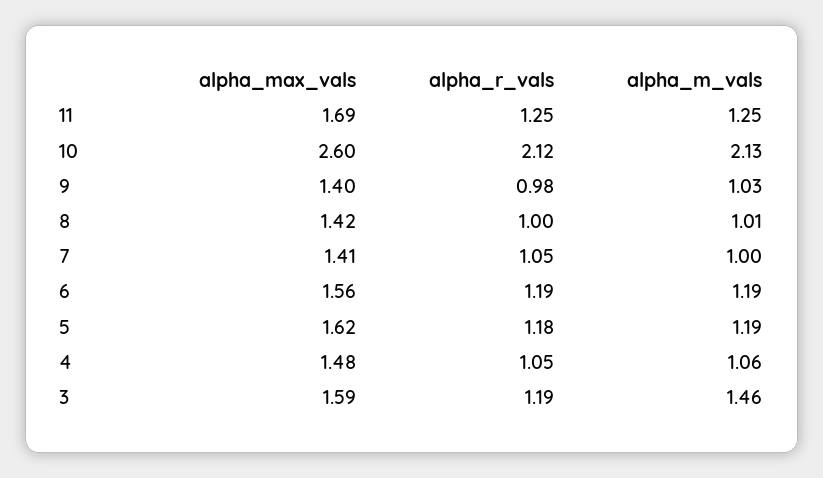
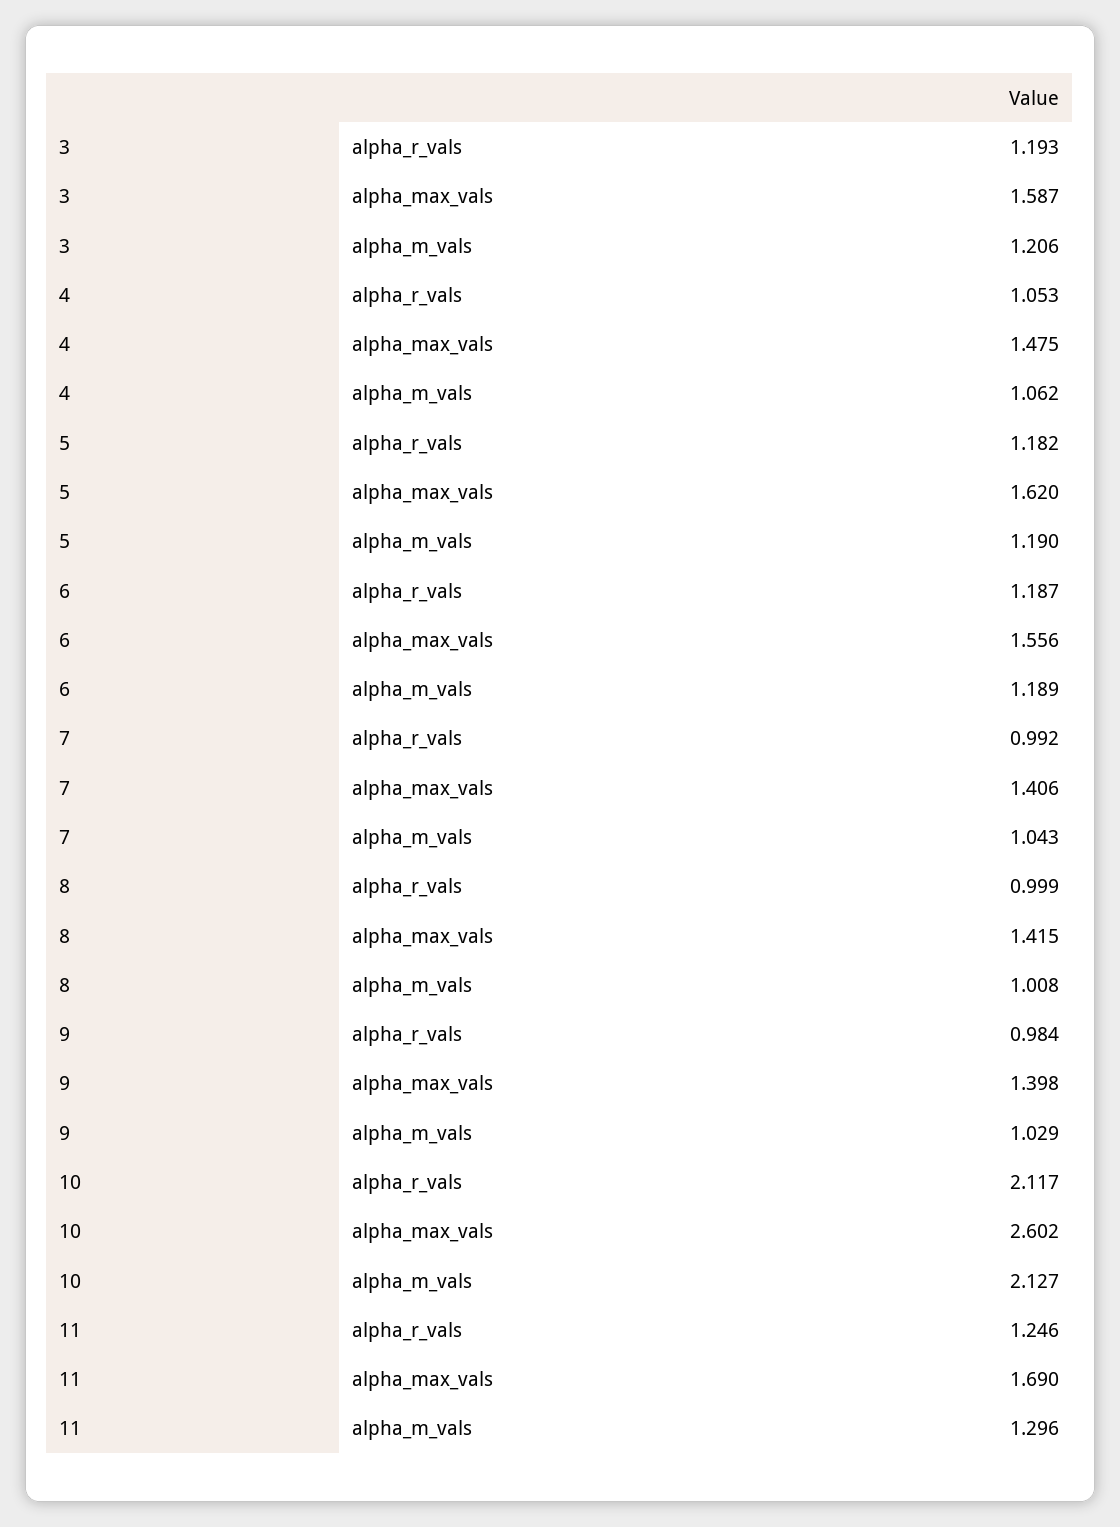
  {
    "alpha_max_vals": {
      "11": 1.69,
      "10": 2.602,
      "9": 1.398,
      "8": 1.415,
      "7": 1.406,
      "6": 1.556,
      "5": 1.62,
      "4": 1.475,
      "3": 1.587
    },
    "alpha_r_vals": {
      "11": 1.246,
      "10": 2.117,
      "9": 0.984,
      "8": 0.999,
-     "7": 1.05,
+     "7": 0.992,
      "6": 1.187,
      "5": 1.182,
      "4": 1.053,
      "3": 1.193
    },
    "alpha_m_vals": {
-     "11": 1.25,
+     "11": 1.296,
      "10": 2.127,
      "9": 1.029,
      "8": 1.008,
-     "7": 1,
+     "7": 1.043,
      "6": 1.189,
      "5": 1.19,
      "4": 1.062,
-     "3": 1.46
+     "3": 1.206
    }
  }

